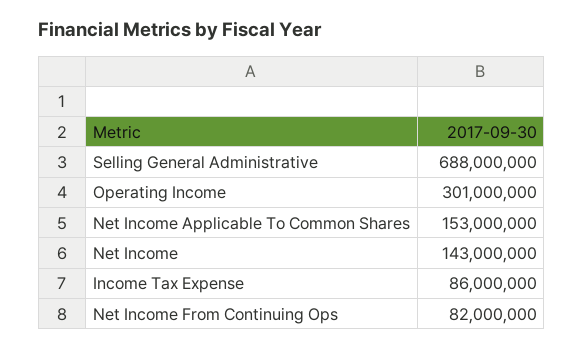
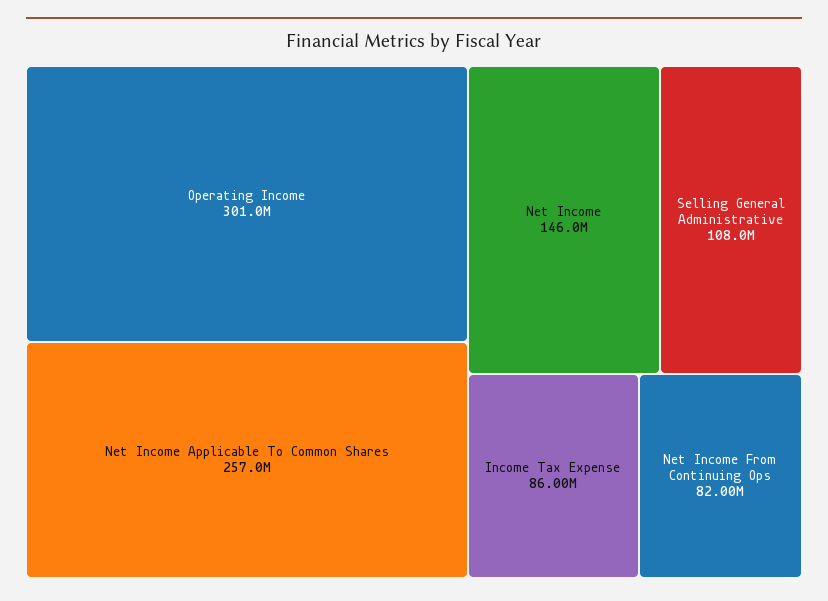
  {
-   "Selling General Administrative": 688000000,
+   "Selling General Administrative": 108000000,
    "Operating Income": 301000000,
-   "Net Income Applicable To Common Shares": 153000000,
+   "Net Income Applicable To Common Shares": 257000000,
-   "Net Income": 143000000,
+   "Net Income": 146000000,
    "Income Tax Expense": 86000000,
    "Net Income From Continuing Ops": 82000000
  }

